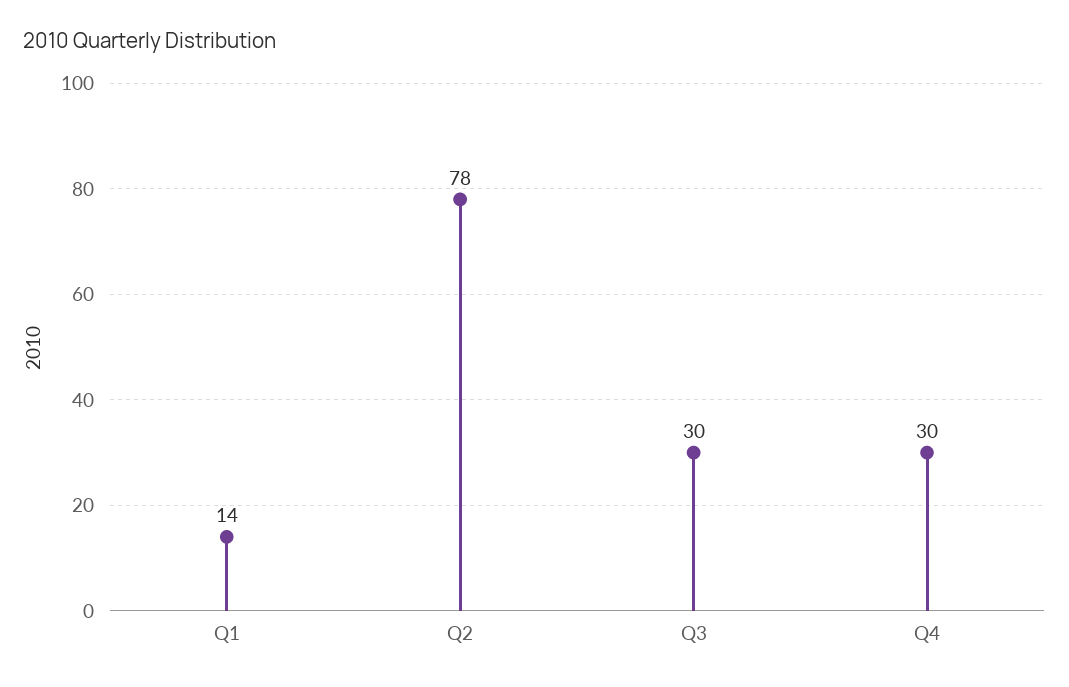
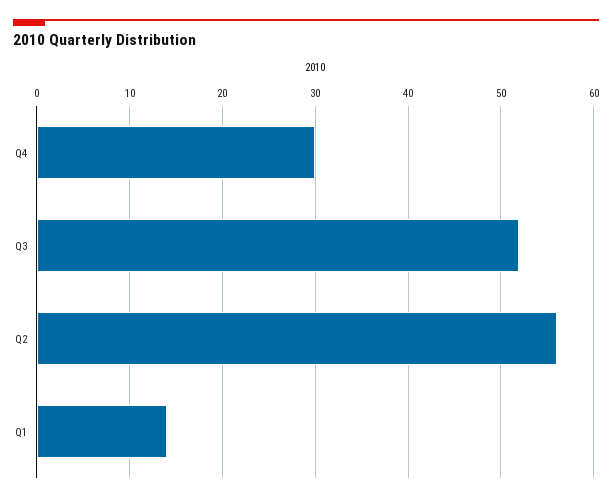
  {
    "Q1": 14,
-   "Q2": 78,
+   "Q2": 56,
-   "Q3": 30,
+   "Q3": 52,
    "Q4": 30
  }

